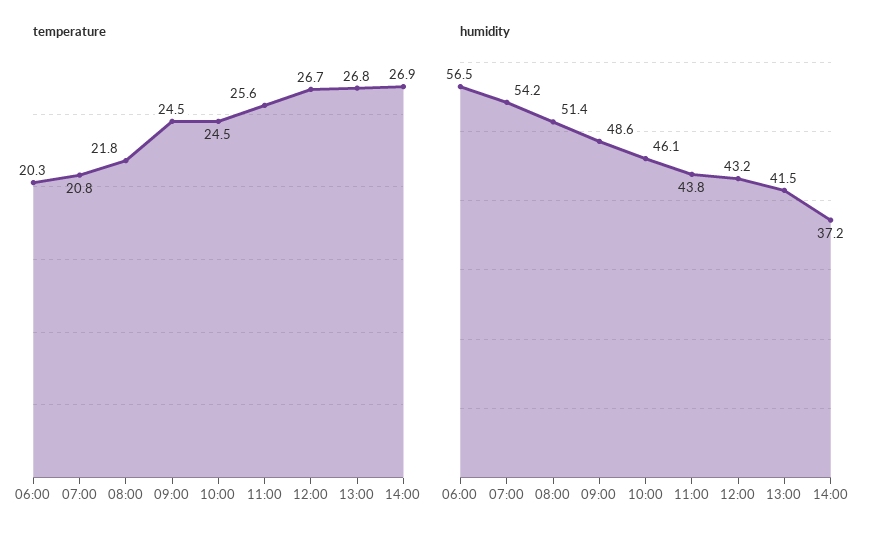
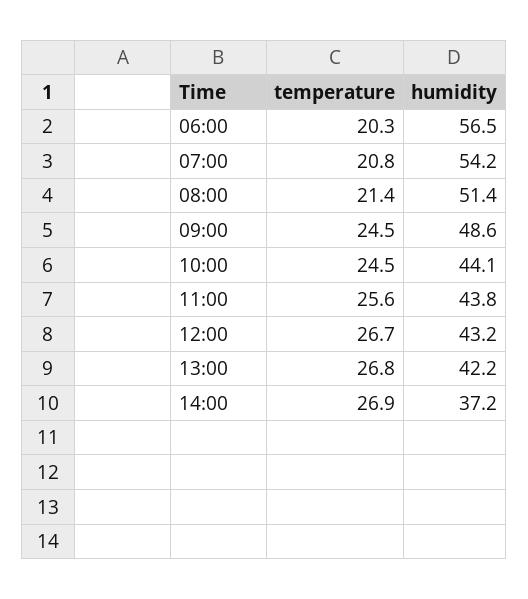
  {
    "temperature": {
      "06:00": 20.3,
      "07:00": 20.8,
-     "08:00": 21.8,
+     "08:00": 21.4,
      "09:00": 24.5,
      "10:00": 24.5,
      "11:00": 25.6,
      "12:00": 26.7,
      "13:00": 26.8,
      "14:00": 26.9
    },
    "humidity": {
      "06:00": 56.5,
      "07:00": 54.2,
      "08:00": 51.4,
      "09:00": 48.6,
-     "10:00": 46.1,
+     "10:00": 44.1,
      "11:00": 43.8,
      "12:00": 43.2,
-     "13:00": 41.5,
+     "13:00": 42.2,
      "14:00": 37.2
    }
  }

